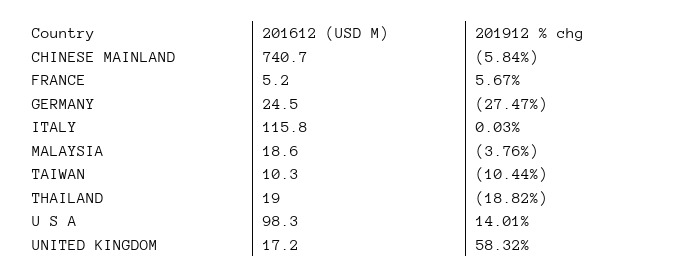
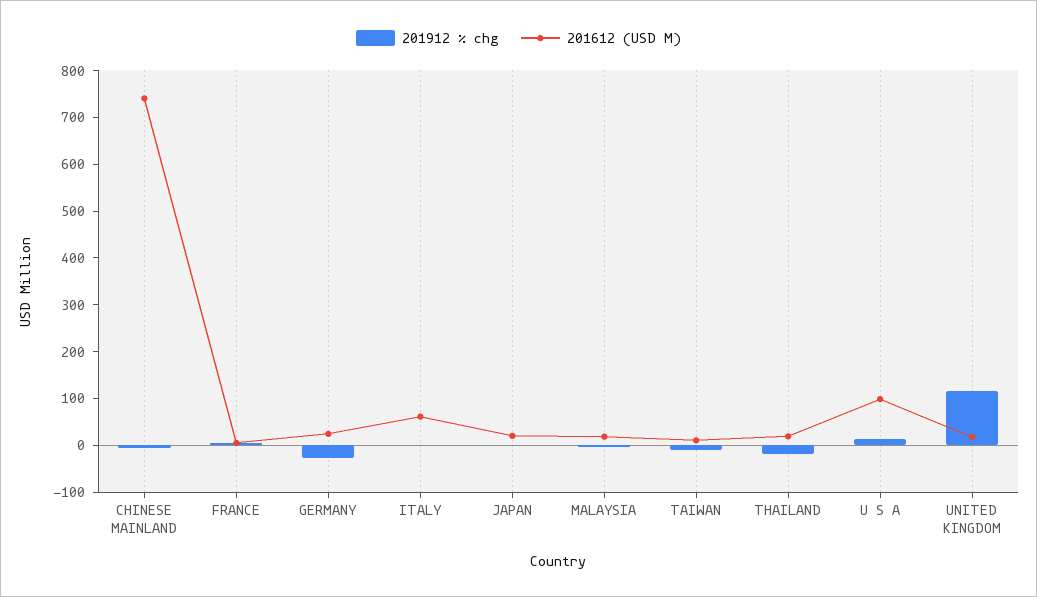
  {
    "201612 (USD M)": {
      "CHINESE MAINLAND": 740.7,
      "FRANCE": 5.2,
      "GERMANY": 24.5,
-     "ITALY": 115.8,
+     "ITALY": 60,
      "MALAYSIA": 18.6,
      "TAIWAN": 10.3,
      "THAILAND": 19,
      "U S A": 98.3,
-     "UNITED KINGDOM": 17.2
+     "UNITED KINGDOM": 17.2,
+     "JAPAN": 20
    },
    "201912 % chg": {
      "CHINESE MAINLAND": -5.84,
      "FRANCE": 5.67,
      "GERMANY": -27.47,
      "ITALY": 0.03,
      "MALAYSIA": -3.76,
      "TAIWAN": -10.44,
      "THAILAND": -18.82,
      "U S A": 14.01,
-     "UNITED KINGDOM": 58.32
+     "UNITED KINGDOM": 120,
+     "JAPAN": 0
    }
  }

